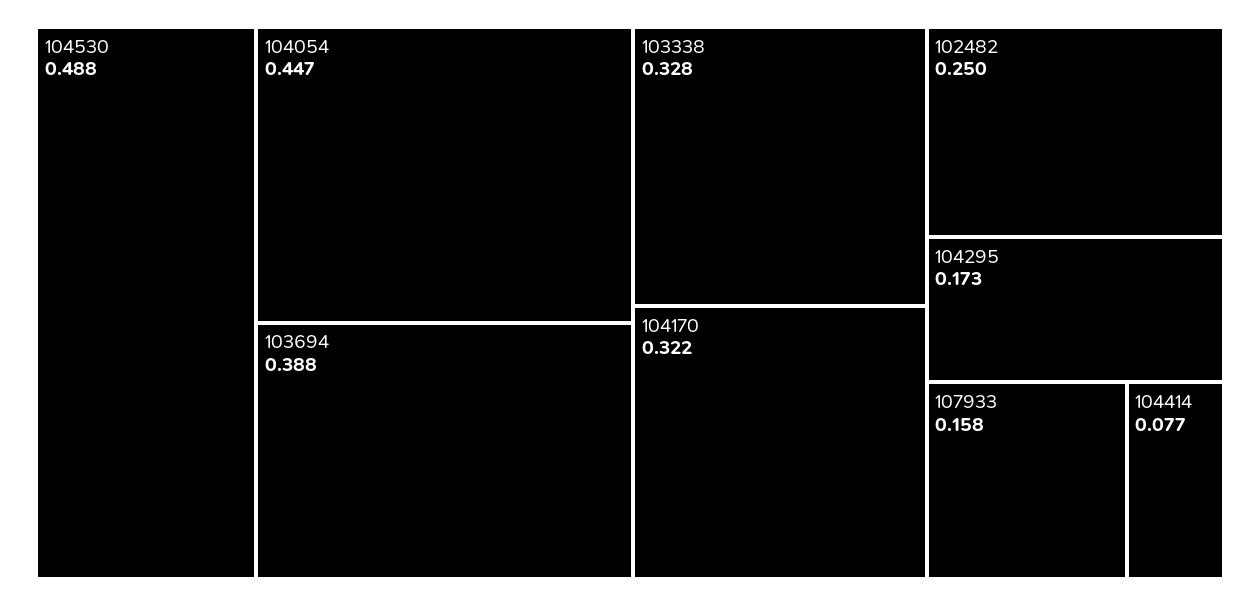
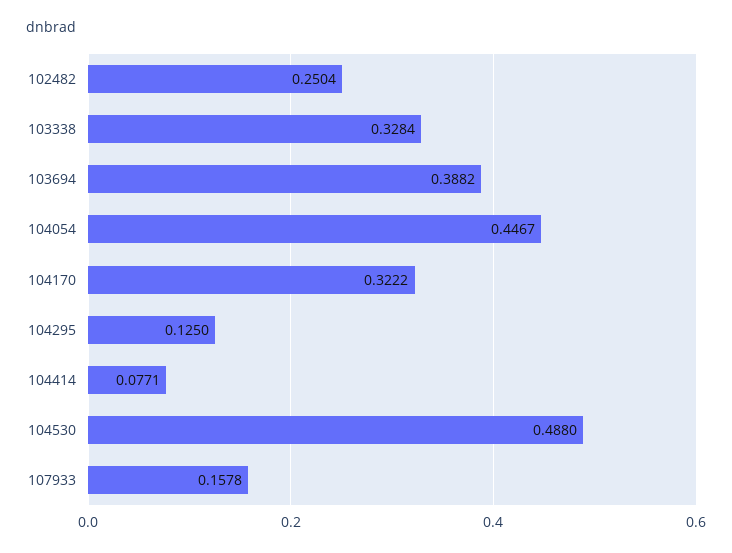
  {
    "104530": 0.488,
    "104054": 0.4467,
    "103694": 0.3882,
    "103338": 0.3284,
    "104170": 0.3222,
    "102482": 0.2504,
-   "104295": 0.173,
+   "104295": 0.125,
    "107933": 0.1578,
    "104414": 0.0771
  }

